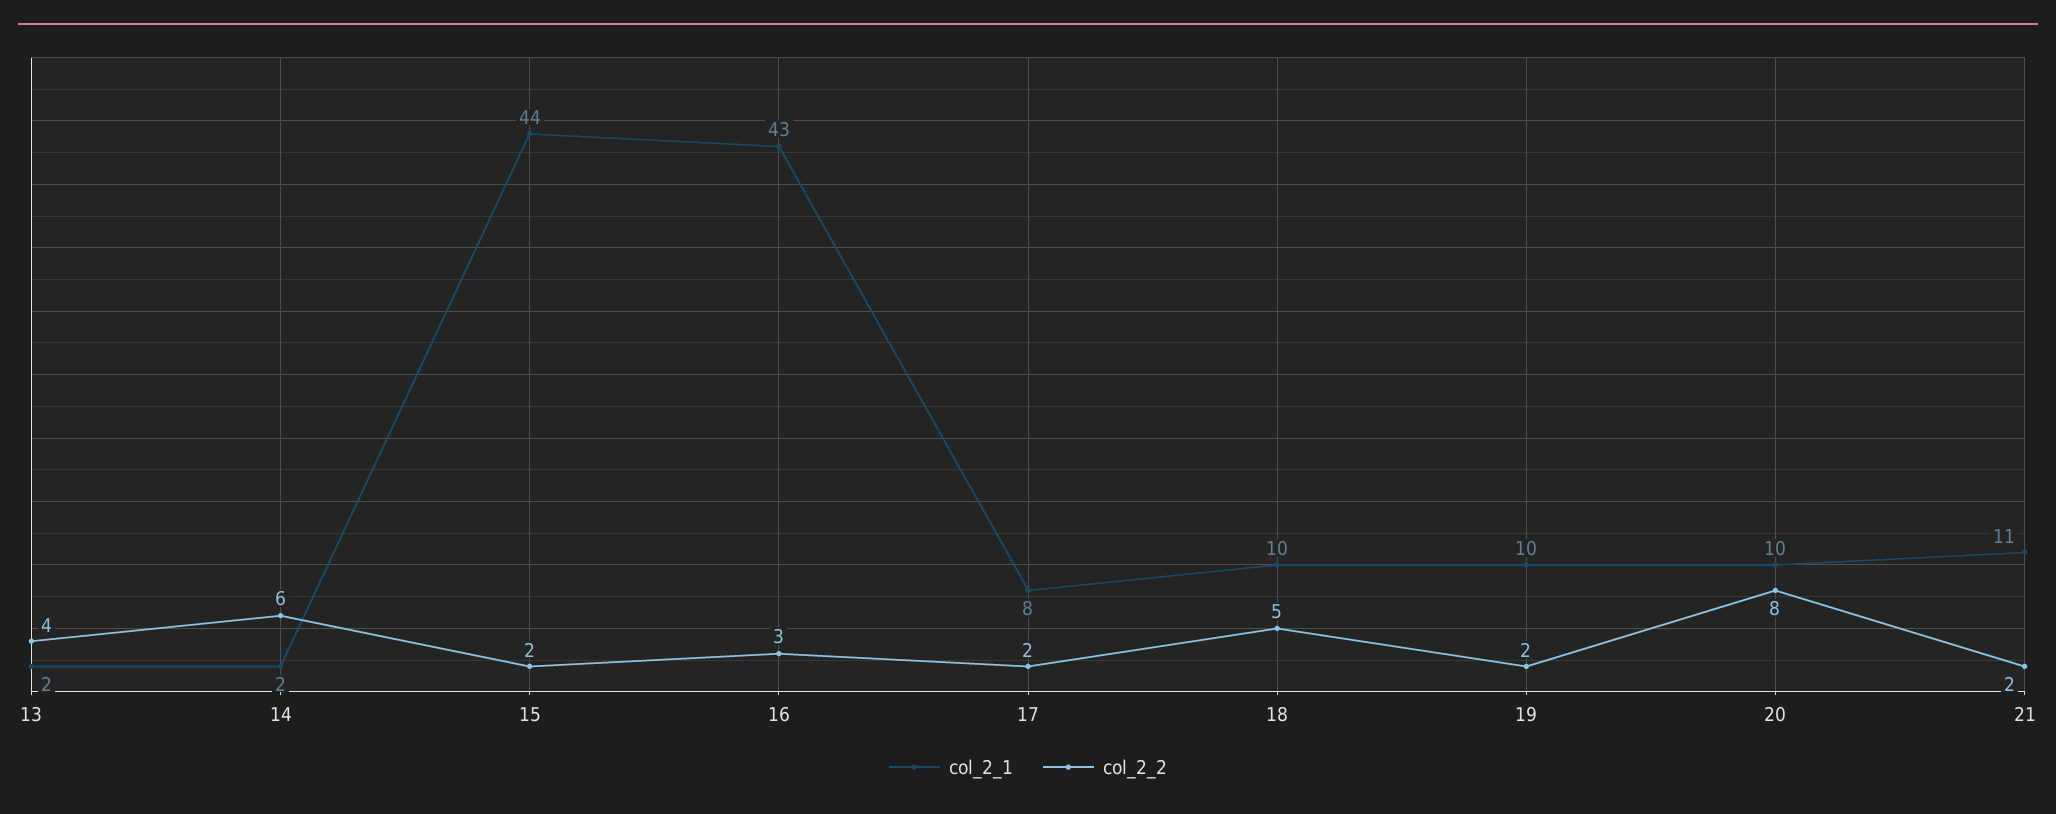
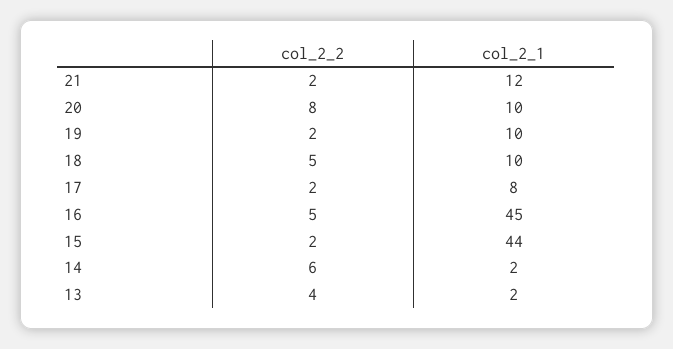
  {
    "col_2_1": {
      "13": 2,
      "14": 2,
      "15": 44,
-     "16": 43,
+     "16": 45,
      "17": 8,
      "18": 10,
      "19": 10,
      "20": 10,
-     "21": 11
+     "21": 12
    },
    "col_2_2": {
      "13": 4,
      "14": 6,
      "15": 2,
-     "16": 3,
+     "16": 5,
      "17": 2,
      "18": 5,
      "19": 2,
      "20": 8,
      "21": 2
    }
  }

